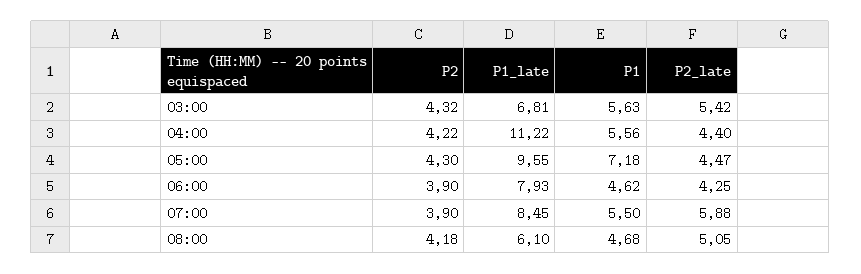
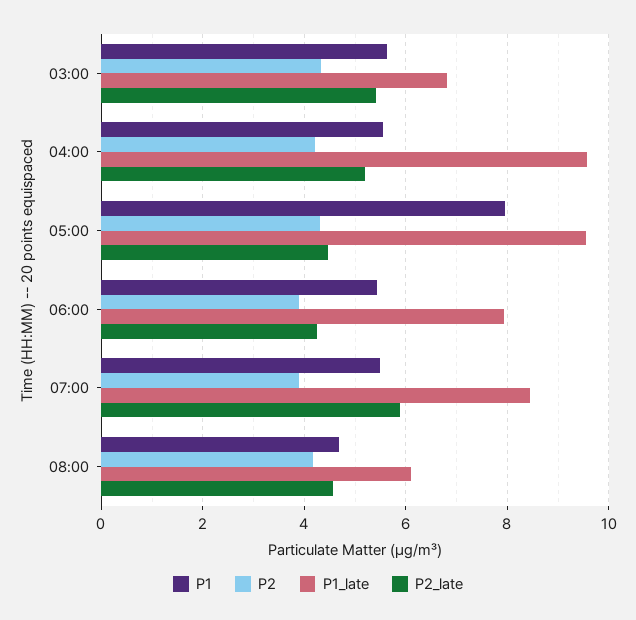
  {
    "P2": {
      "03:00": 4.32,
      "04:00": 4.22,
      "05:00": 4.3,
      "06:00": 3.9,
      "07:00": 3.9,
      "08:00": 4.18
    },
    "P1_late": {
      "03:00": 6.81,
-     "04:00": 11.22,
+     "04:00": 9.6,
      "05:00": 9.55,
      "06:00": 7.93,
      "07:00": 8.45,
      "08:00": 6.1
    },
    "P1": {
      "03:00": 5.63,
      "04:00": 5.56,
-     "05:00": 7.18,
+     "05:00": 8,
-     "06:00": 4.62,
+     "06:00": 5.4,
      "07:00": 5.5,
      "08:00": 4.68
    },
    "P2_late": {
      "03:00": 5.42,
-     "04:00": 4.4,
+     "04:00": 5.2,
      "05:00": 4.47,
      "06:00": 4.25,
      "07:00": 5.88,
-     "08:00": 5.05
+     "08:00": 4.6
    }
  }

